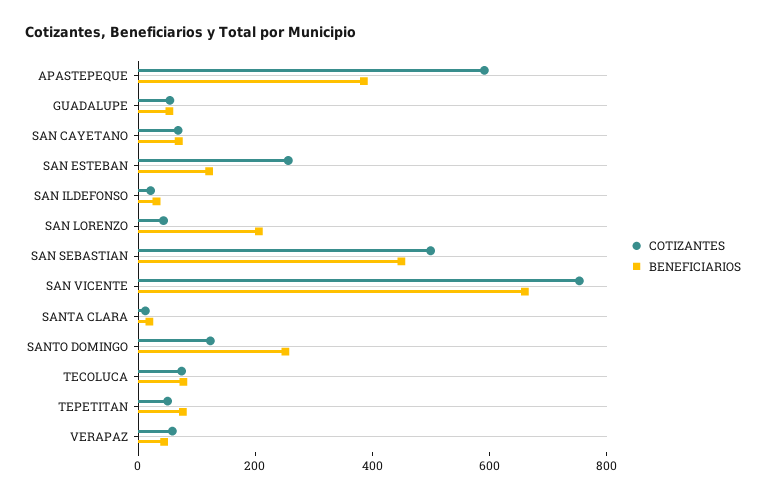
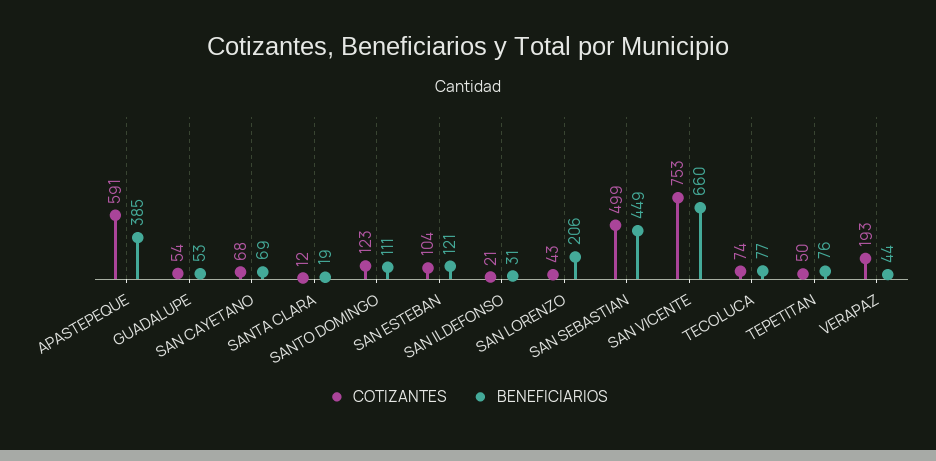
  {
    "COTIZANTES": {
      "APASTEPEQUE": 591,
      "GUADALUPE": 54,
      "SAN CAYETANO": 68,
-     "SAN ESTEBAN": 250,
+     "SAN ESTEBAN": 104,
      "SAN ILDEFONSO": 21,
      "SAN LORENZO": 43,
      "SAN SEBASTIAN": 499,
      "SAN VICENTE": 753,
      "SANTA CLARA": 12,
      "SANTO DOMINGO": 123,
      "TECOLUCA": 74,
      "TEPETITAN": 50,
-     "VERAPAZ": 50
+     "VERAPAZ": 193
    },
    "BENEFICIARIOS": {
      "APASTEPEQUE": 385,
      "GUADALUPE": 53,
      "SAN CAYETANO": 69,
      "SAN ESTEBAN": 121,
      "SAN ILDEFONSO": 31,
      "SAN LORENZO": 206,
      "SAN SEBASTIAN": 449,
      "SAN VICENTE": 660,
      "SANTA CLARA": 19,
-     "SANTO DOMINGO": 250,
+     "SANTO DOMINGO": 111,
      "TECOLUCA": 77,
      "TEPETITAN": 76,
      "VERAPAZ": 44
    }
  }

